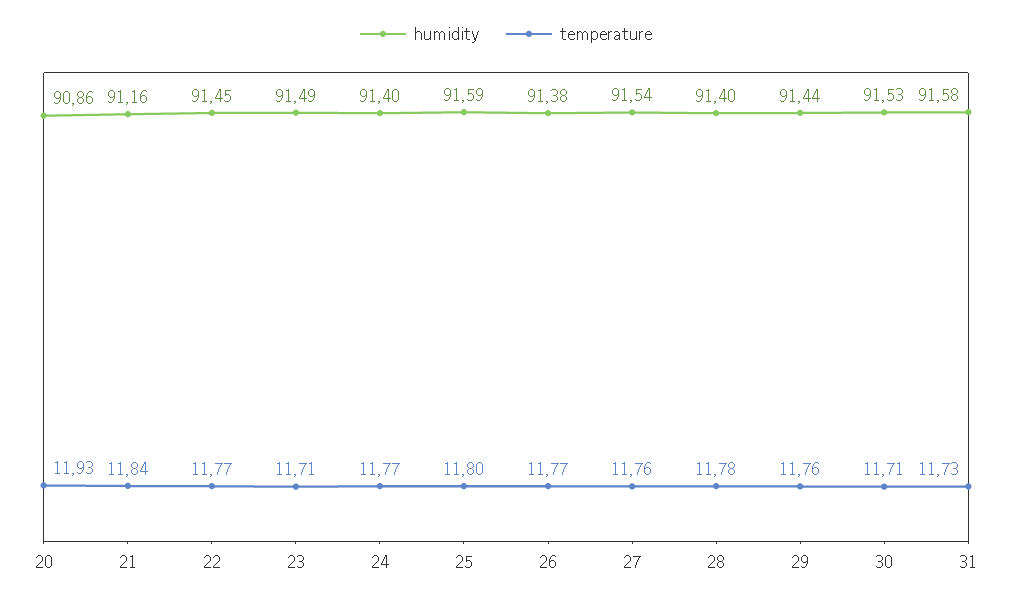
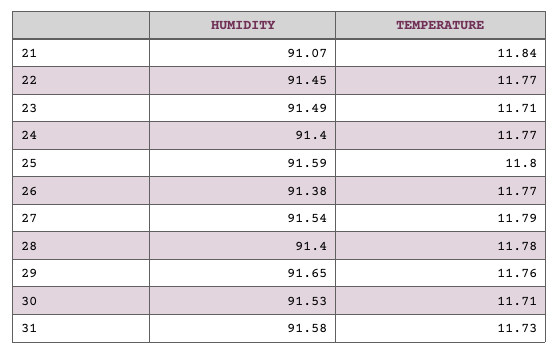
  {
    "humidity": {
-     "20": 90.86,
-     "21": 91.16,
+     "21": 91.07,
      "22": 91.45,
      "23": 91.49,
      "24": 91.4,
      "25": 91.59,
      "26": 91.38,
      "27": 91.54,
      "28": 91.4,
-     "29": 91.44,
+     "29": 91.65,
      "30": 91.53,
      "31": 91.58
    },
    "temperature": {
-     "20": 11.93,
      "21": 11.84,
      "22": 11.77,
      "23": 11.71,
      "24": 11.77,
      "25": 11.8,
      "26": 11.77,
-     "27": 11.76,
+     "27": 11.79,
      "28": 11.78,
      "29": 11.76,
      "30": 11.71,
      "31": 11.73
    }
  }

